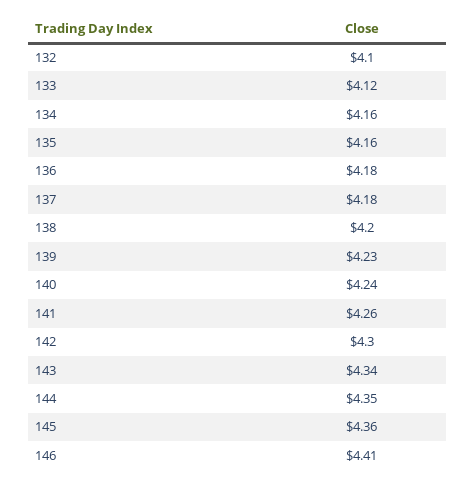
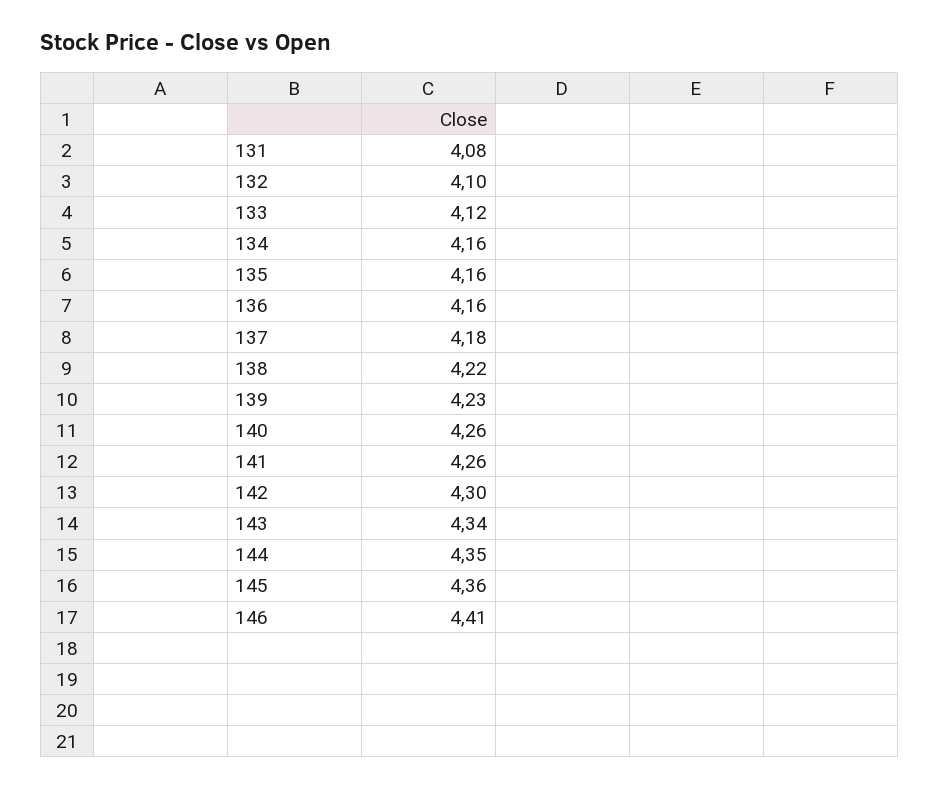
  {
    "132": 4.1,
    "133": 4.12,
    "134": 4.16,
    "135": 4.16,
-   "136": 4.18,
+   "136": 4.16,
    "137": 4.18,
-   "138": 4.2,
+   "138": 4.22,
    "139": 4.23,
-   "140": 4.24,
+   "140": 4.26,
    "141": 4.26,
    "142": 4.3,
    "143": 4.34,
    "144": 4.35,
    "145": 4.36,
-   "146": 4.41
+   "146": 4.41,
+   "131": 4.08
  }

